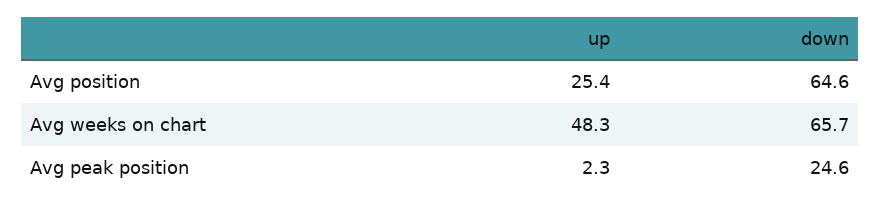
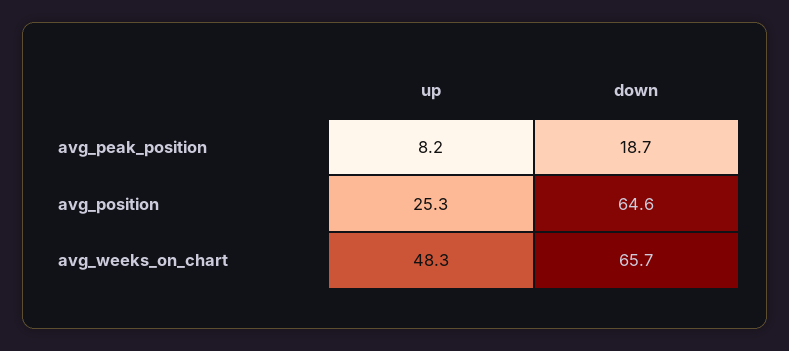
  {
    "up": {
-     "Avg position": 25.4,
+     "Avg position": 25.3,
      "Avg weeks on chart": 48.3,
-     "Avg peak position": 2.3
+     "Avg peak position": 8.2
    },
    "down": {
      "Avg position": 64.6,
      "Avg weeks on chart": 65.7,
-     "Avg peak position": 24.6
+     "Avg peak position": 18.7
    }
  }

